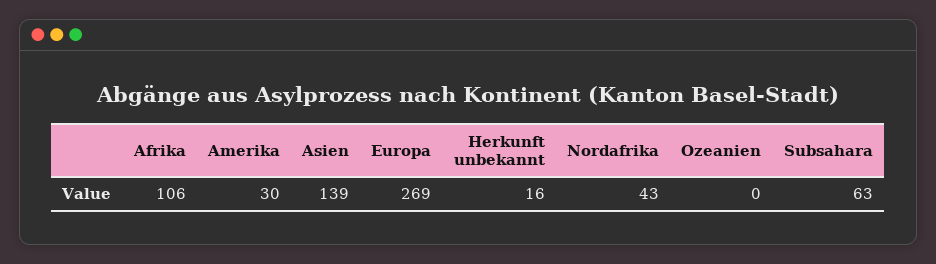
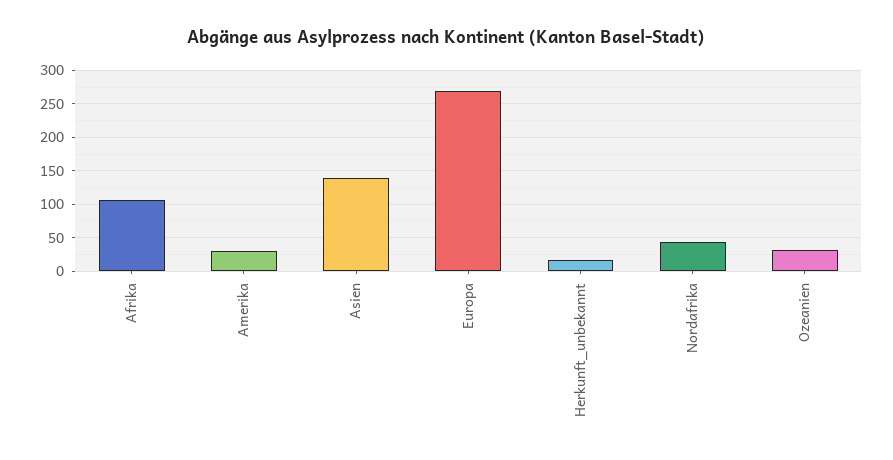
  {
    "Afrika": 106,
    "Amerika": 30,
    "Asien": 139,
    "Europa": 269,
    "Herkunft unbekannt": 16,
    "Nordafrika": 43,
-   "Ozeanien": 0,
+   "Ozeanien": 30
-   "Subsahara": 63
  }

